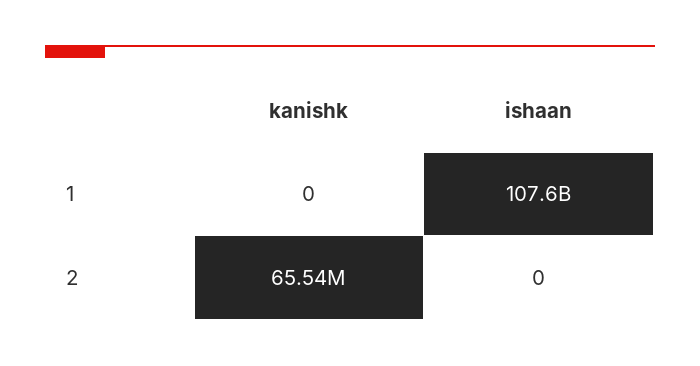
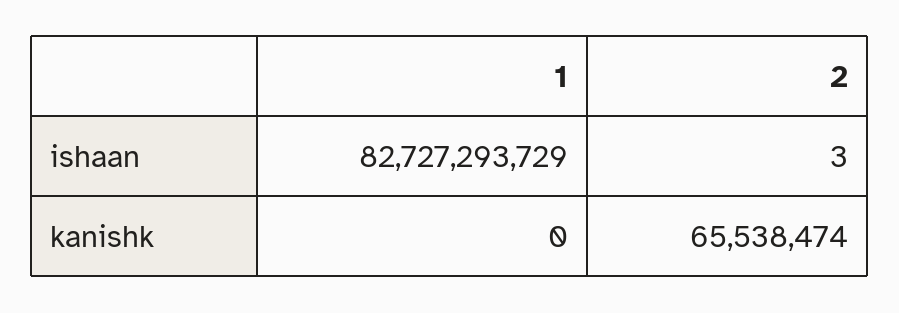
  {
    "kanishk": {
      "1": 0,
      "2": 65538474
    },
    "ishaan": {
-     "1": 107600000000,
+     "1": 82727293729,
-     "2": 0
+     "2": 3
    }
  }

